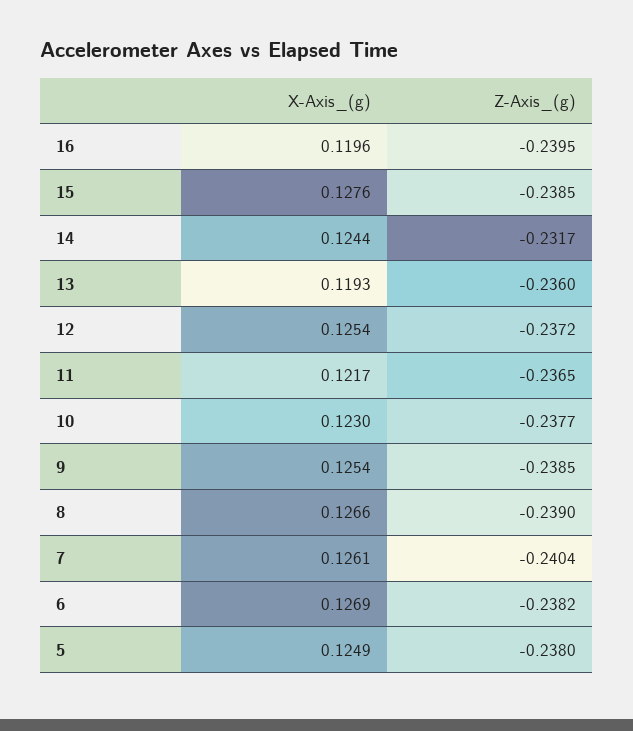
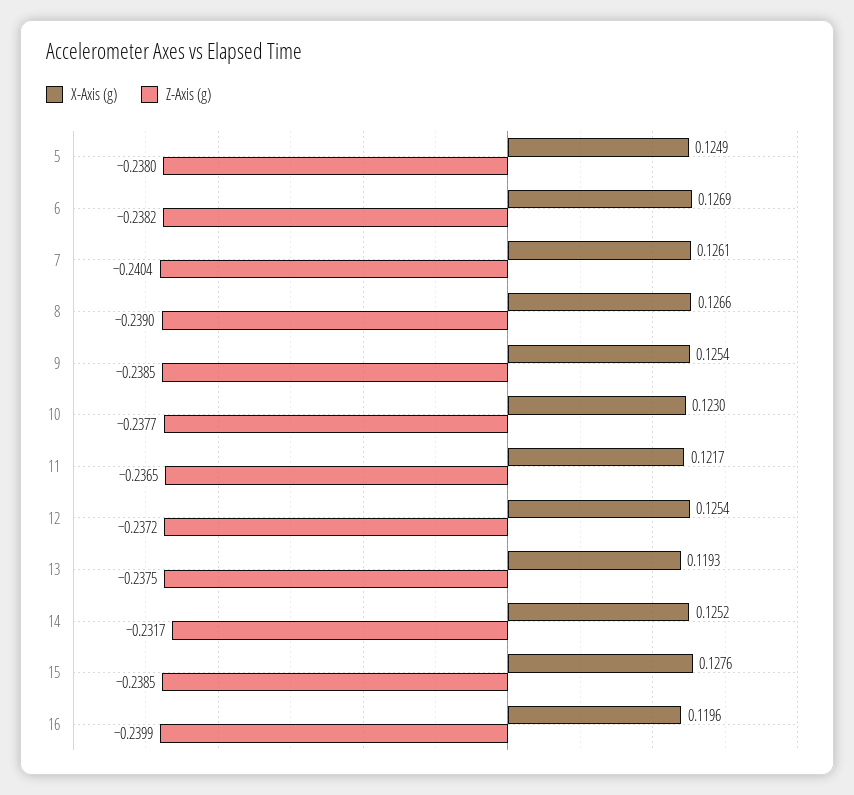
  {
    "X-Axis_(g)": {
      "16": 0.1196,
      "15": 0.1276,
-     "14": 0.1244,
+     "14": 0.1252,
      "13": 0.1193,
      "12": 0.1254,
      "11": 0.1217,
      "10": 0.123,
      "9": 0.1254,
      "8": 0.1266,
      "7": 0.1261,
      "6": 0.1269,
      "5": 0.1249
    },
    "Z-Axis_(g)": {
-     "16": -0.2395,
+     "16": -0.2399,
      "15": -0.2385,
      "14": -0.2317,
-     "13": -0.236,
+     "13": -0.2375,
      "12": -0.2372,
      "11": -0.2365,
      "10": -0.2377,
      "9": -0.2385,
      "8": -0.239,
      "7": -0.2404,
      "6": -0.2382,
      "5": -0.238
    }
  }

